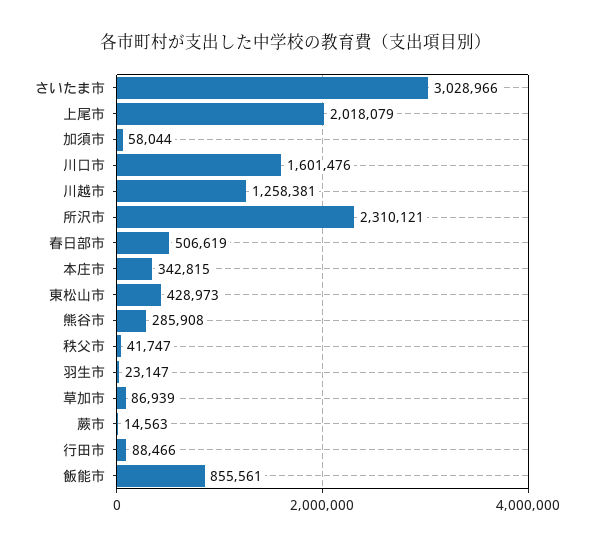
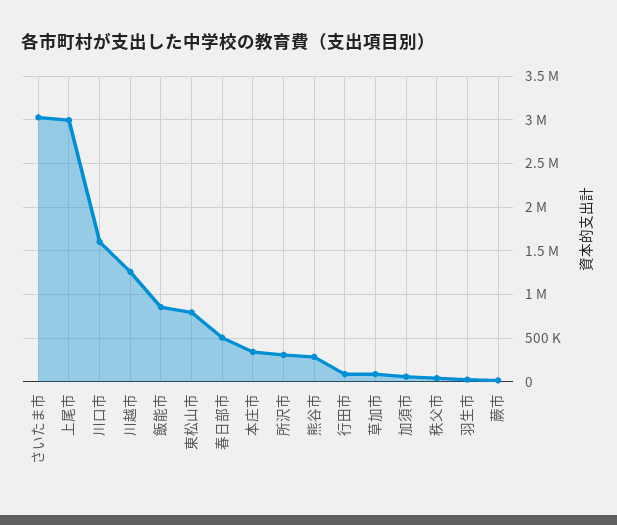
  {
    "さいたま市": 3028966,
-   "上尾市": 2018079,
+   "上尾市": 3000000,
    "加須市": 58044,
    "川口市": 1601476,
    "川越市": 1258381,
-   "所沢市": 2310121,
+   "所沢市": 300000,
    "春日部市": 506619,
    "本庄市": 342815,
-   "東松山市": 428973,
+   "東松山市": 800000,
    "熊谷市": 285908,
    "秩父市": 41747,
    "羽生市": 23147,
    "草加市": 86939,
    "蕨市": 14563,
    "行田市": 88466,
    "飯能市": 855561
  }

